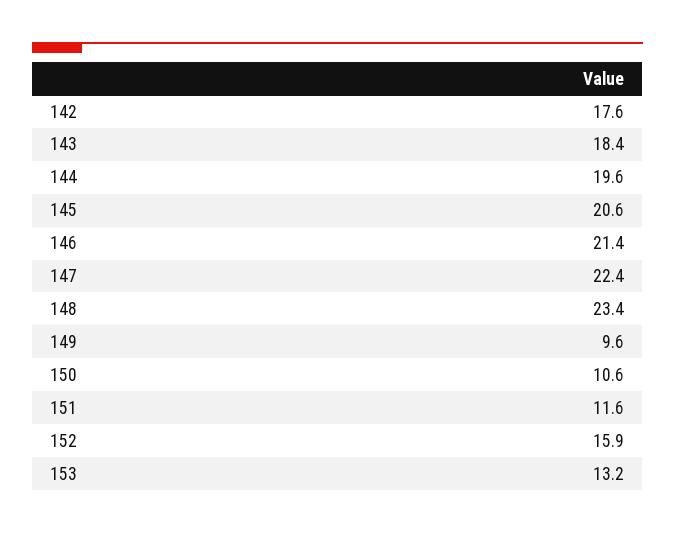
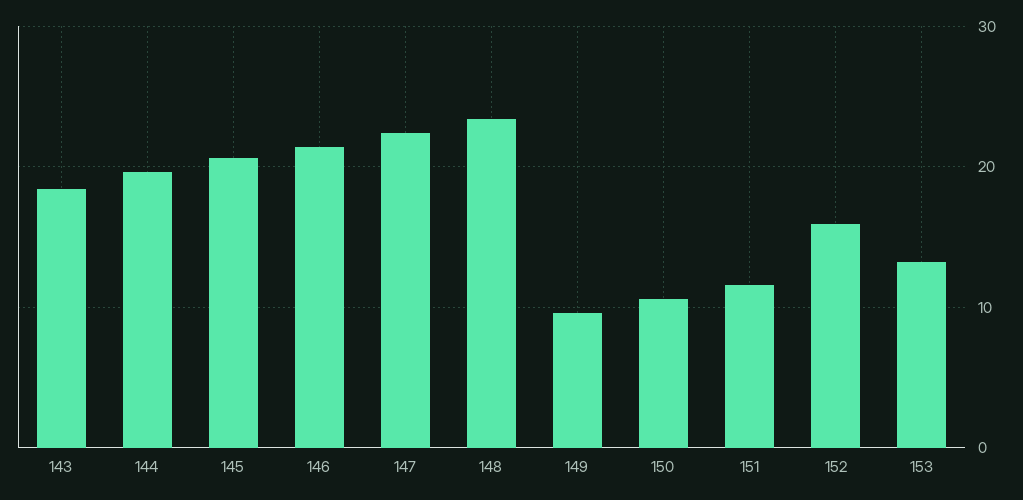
  {
-   "142": 17.6,
    "143": 18.4,
    "144": 19.6,
    "145": 20.6,
    "146": 21.4,
    "147": 22.4,
    "148": 23.4,
    "149": 9.6,
    "150": 10.6,
    "151": 11.6,
    "152": 15.9,
    "153": 13.2
  }

